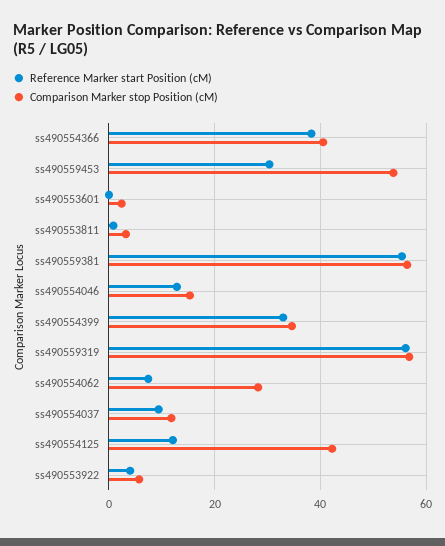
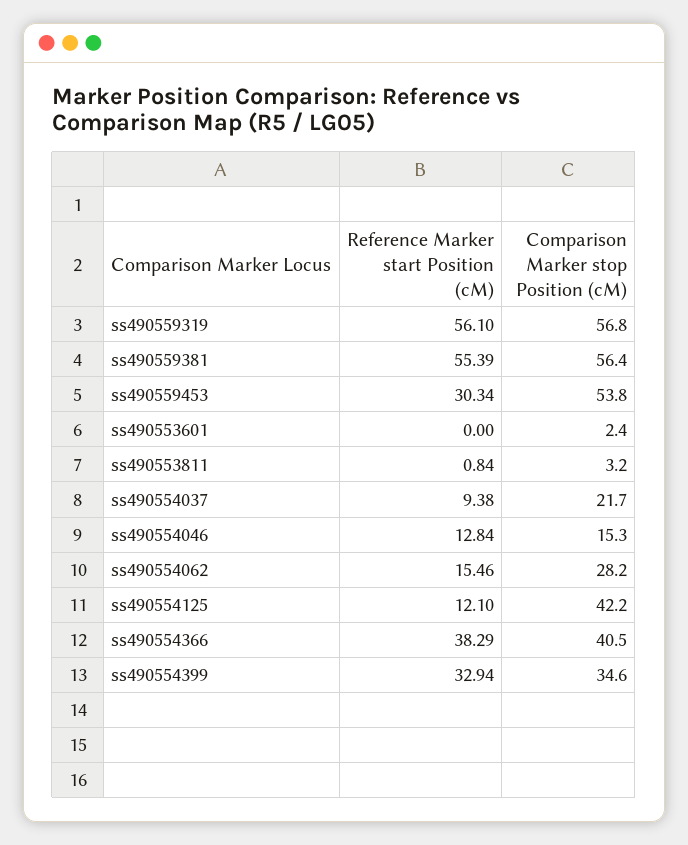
  {
    "Reference Marker start Position (cM)": {
      "ss490554366": 38.29,
      "ss490559453": 30.34,
      "ss490553601": 0,
      "ss490553811": 0.84,
      "ss490559381": 55.39,
      "ss490554046": 12.84,
      "ss490554399": 32.94,
      "ss490559319": 56.1,
-     "ss490554062": 8,
+     "ss490554062": 15.46,
      "ss490554037": 9.38,
-     "ss490554125": 12.1,
+     "ss490554125": 12.1
-     "ss490553922": 4
    },
    "Comparison Marker stop Position (cM)": {
      "ss490554366": 40.5,
      "ss490559453": 53.8,
      "ss490553601": 2.4,
      "ss490553811": 3.2,
      "ss490559381": 56.4,
      "ss490554046": 15.3,
      "ss490554399": 34.6,
      "ss490559319": 56.8,
      "ss490554062": 28.2,
-     "ss490554037": 12,
+     "ss490554037": 21.7,
-     "ss490554125": 42.2,
+     "ss490554125": 42.2
-     "ss490553922": 6
    }
  }

